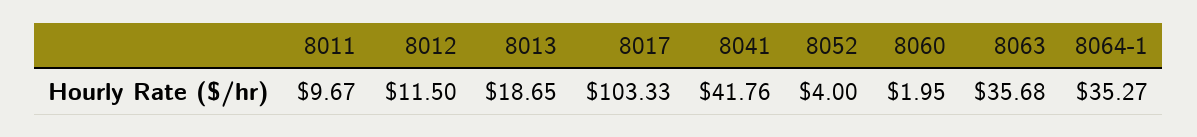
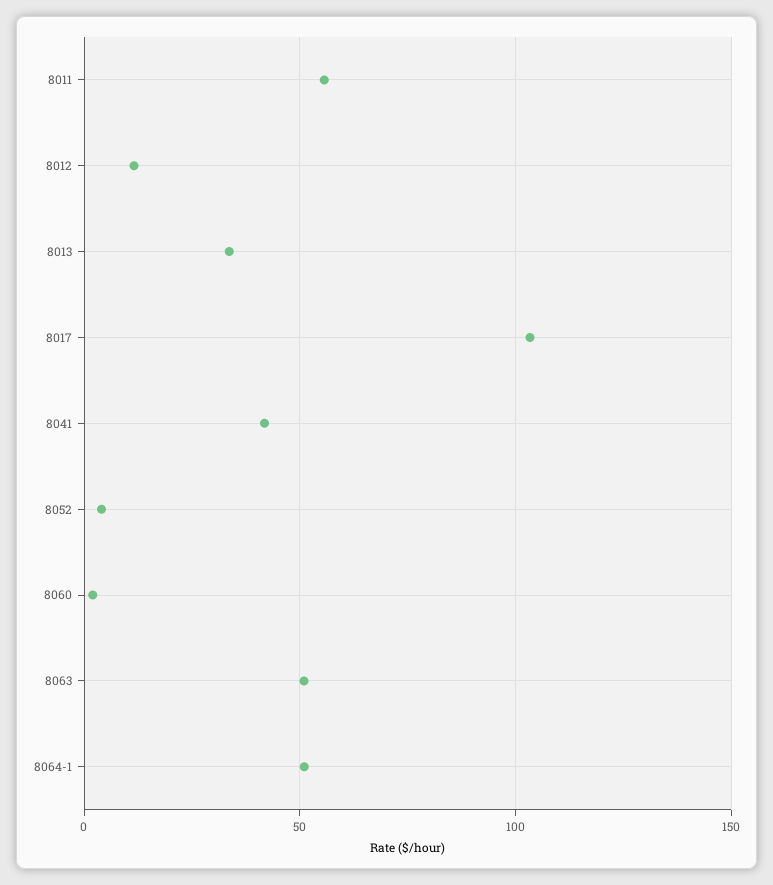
  {
-   "8011": 9.67,
+   "8011": 55,
    "8012": 11.5,
-   "8013": 18.65,
+   "8013": 35,
    "8017": 103.33,
    "8041": 41.76,
    "8052": 4,
    "8060": 1.95,
-   "8063": 35.68,
+   "8063": 50,
-   "8064-1": 35.27
+   "8064-1": 50
  }

